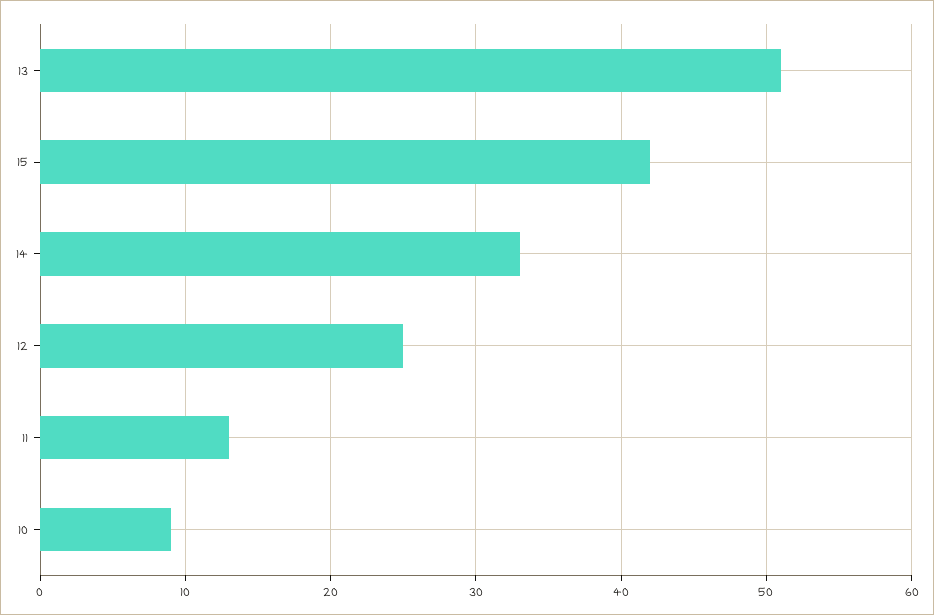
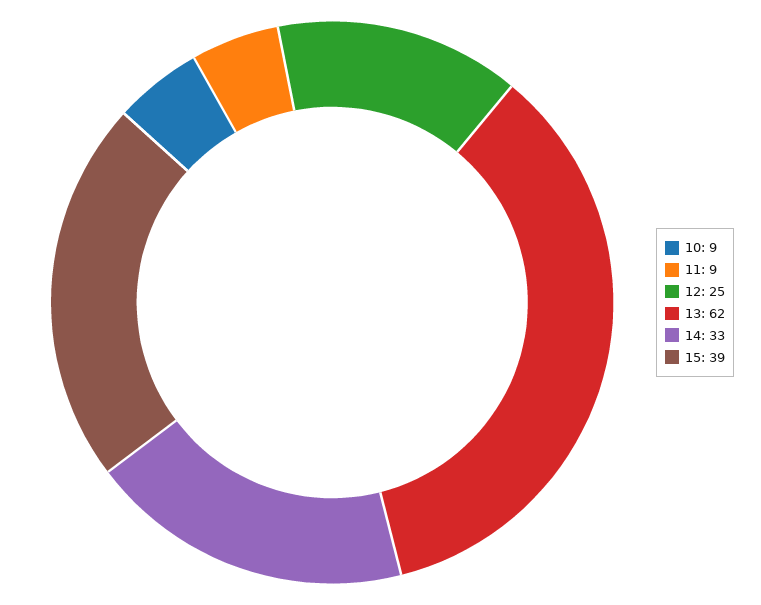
  {
-   "13": 51,
+   "13": 62,
-   "15": 42,
+   "15": 39,
    "14": 33,
    "12": 25,
-   "11": 13,
+   "11": 9,
    "10": 9
  }

